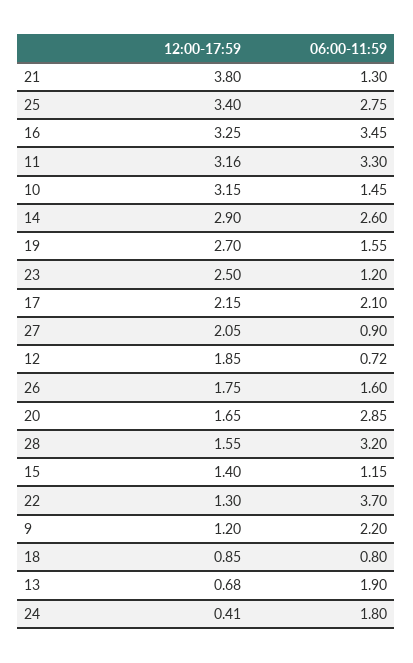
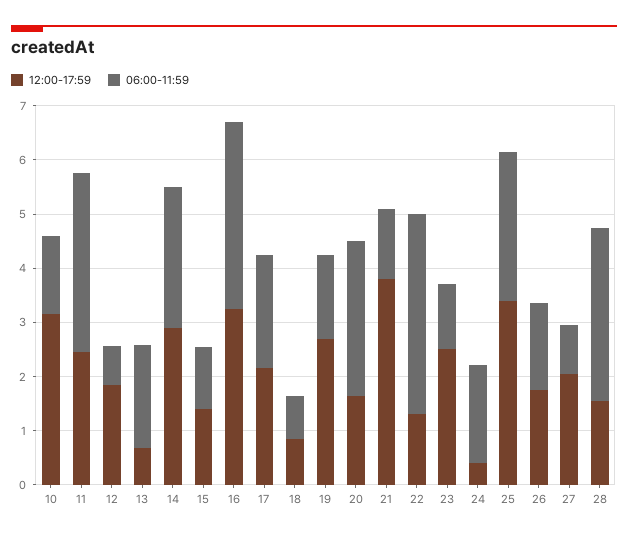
  {
    "12:00-17:59": {
      "21": 3.8,
      "25": 3.4,
      "16": 3.25,
-     "11": 3.16,
+     "11": 2.4,
      "10": 3.15,
      "14": 2.9,
      "19": 2.7,
      "23": 2.5,
      "17": 2.15,
      "27": 2.05,
      "12": 1.85,
      "26": 1.75,
      "20": 1.65,
      "28": 1.55,
      "15": 1.4,
      "22": 1.3,
-     "9": 1.2,
      "18": 0.85,
      "13": 0.68,
      "24": 0.41
    },
    "06:00-11:59": {
      "21": 1.3,
      "25": 2.75,
      "16": 3.45,
      "11": 3.3,
      "10": 1.45,
      "14": 2.6,
      "19": 1.55,
      "23": 1.2,
      "17": 2.1,
      "27": 0.9,
      "12": 0.72,
      "26": 1.6,
      "20": 2.85,
      "28": 3.2,
      "15": 1.15,
      "22": 3.7,
-     "9": 2.2,
      "18": 0.8,
      "13": 1.9,
      "24": 1.8
    }
  }

